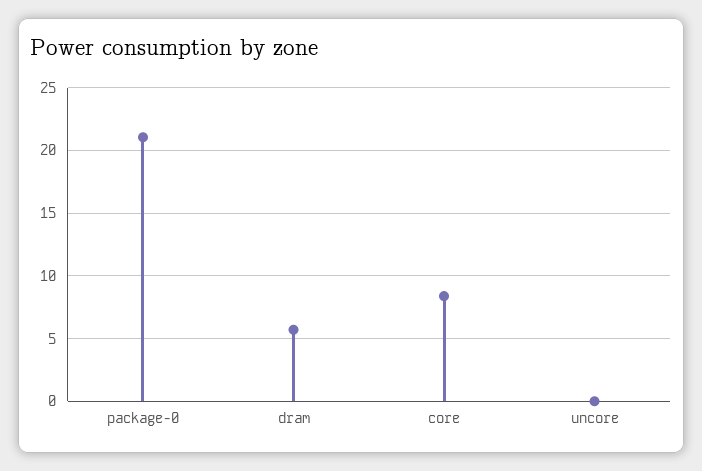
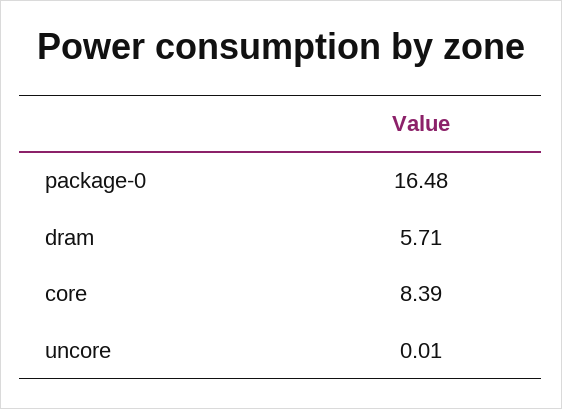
  {
-   "package-0": 21,
+   "package-0": 16.48,
    "dram": 5.71,
    "core": 8.39,
    "uncore": 0.01
  }

